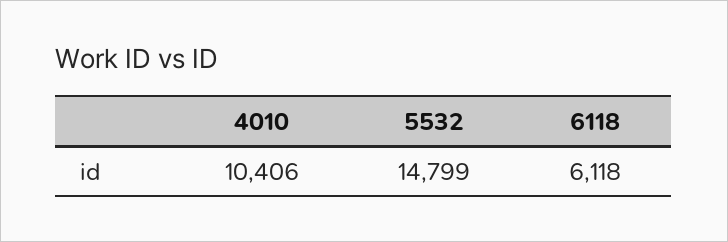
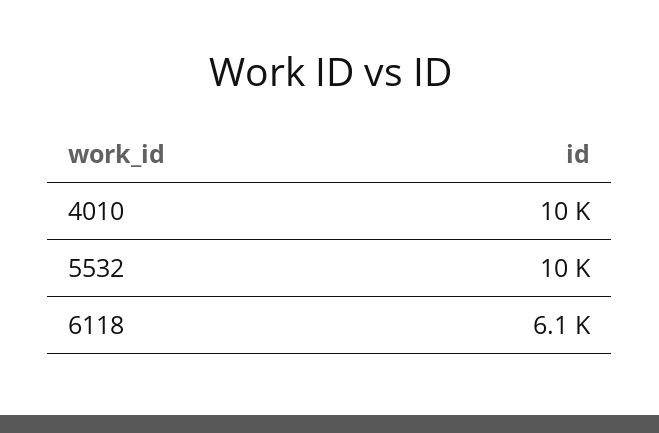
  {
    "4010": 10406,
-   "5532": 14799,
+   "5532": 10000,
    "6118": 6118
  }

